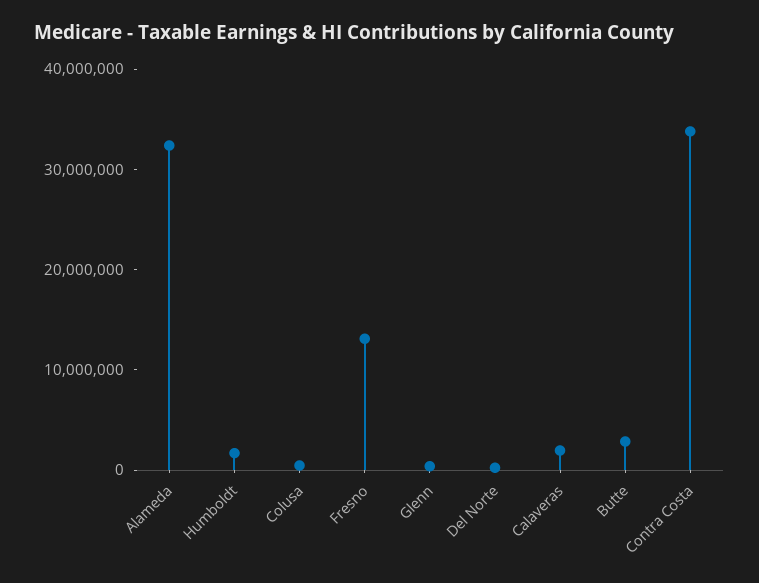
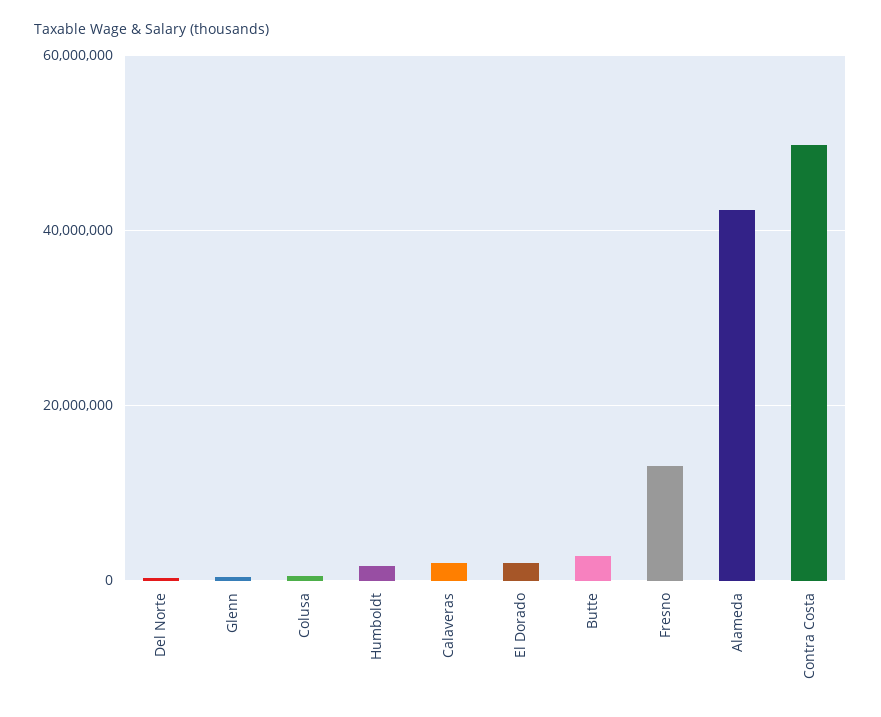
  {
-   "Alameda": 32000000,
+   "Alameda": 42000000,
    "Humboldt": 2000000,
    "Colusa": 0,
    "Fresno": 14000000,
    "Glenn": 0,
    "Del Norte": 0,
    "Calaveras": 2000000,
    "Butte": 2000000,
-   "Contra Costa": 34000000
+   "Contra Costa": 50000000,
+   "El Dorado": 2000000
  }

